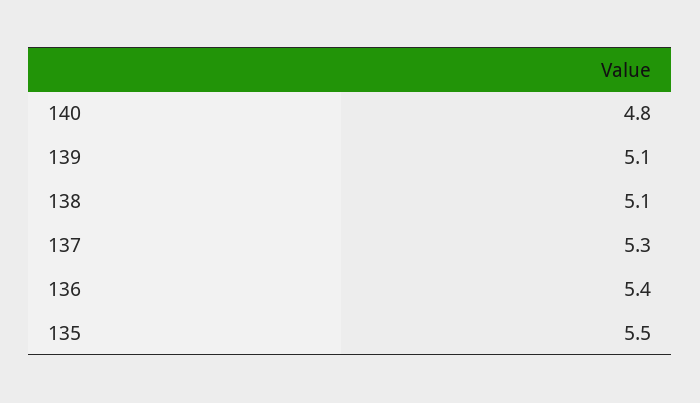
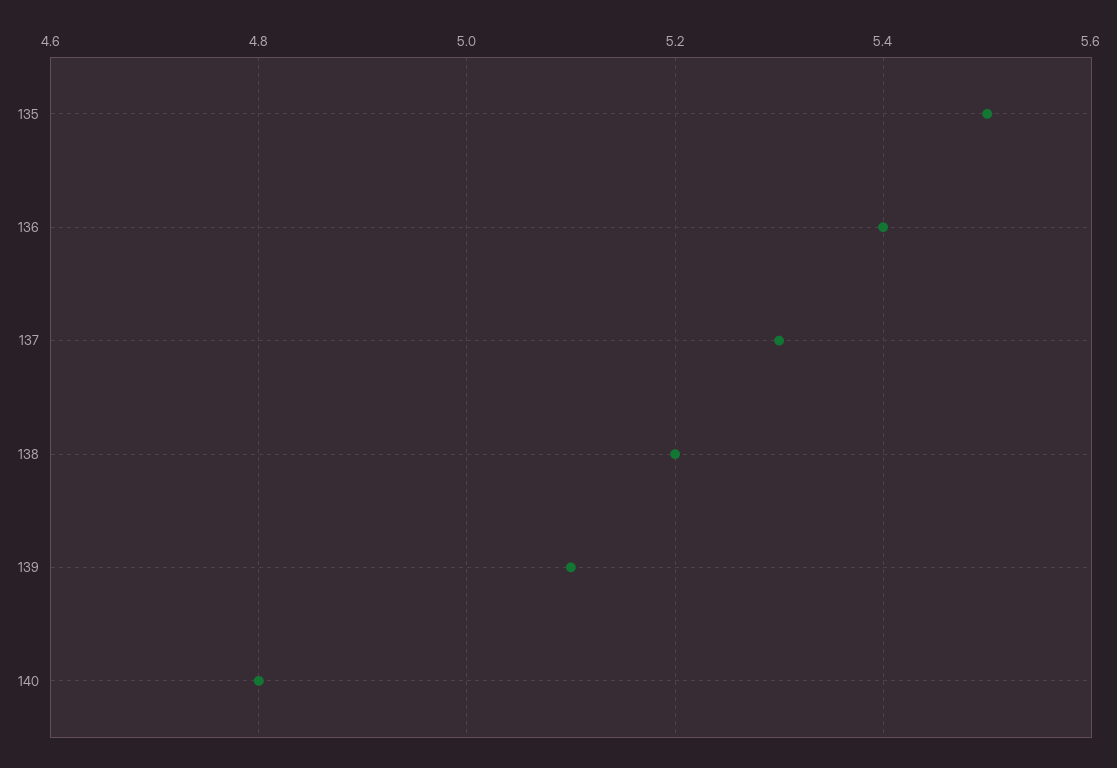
  {
    "140": 4.8,
    "139": 5.1,
-   "138": 5.1,
+   "138": 5.2,
    "137": 5.3,
    "136": 5.4,
    "135": 5.5
  }

